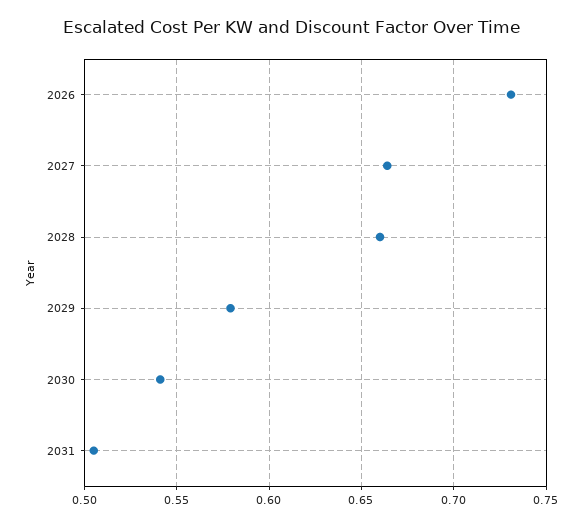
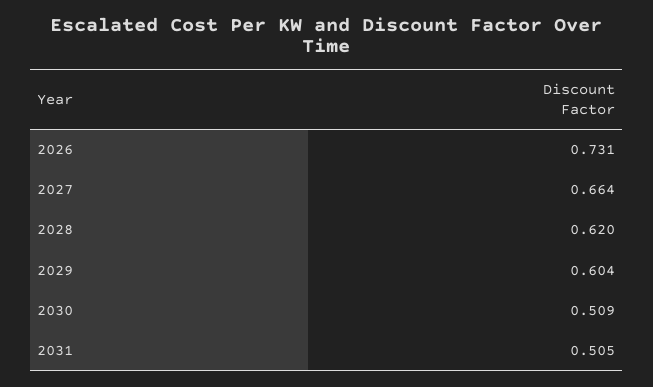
  {
    "2026": 0.731,
    "2027": 0.664,
-   "2028": 0.66,
+   "2028": 0.62,
-   "2029": 0.58,
+   "2029": 0.604,
-   "2030": 0.54,
+   "2030": 0.509,
    "2031": 0.505
  }

